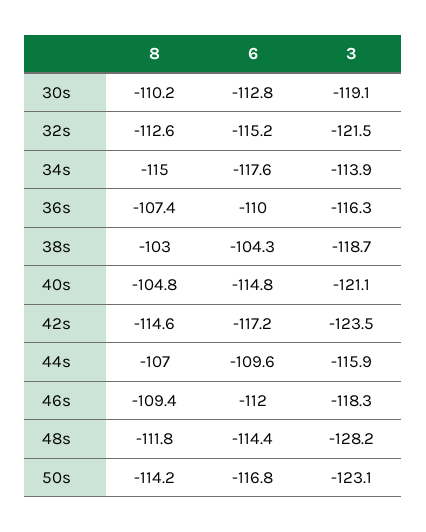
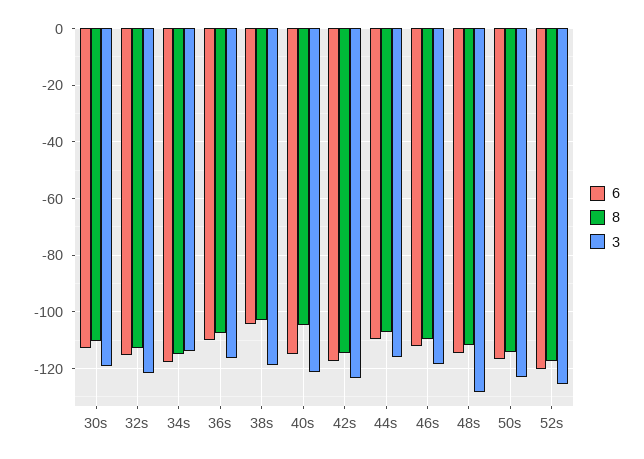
  {
    "8": {
      "30s": -110.2,
      "32s": -112.6,
      "34s": -115,
      "36s": -107.4,
      "38s": -103,
      "40s": -104.8,
      "42s": -114.6,
      "44s": -107,
      "46s": -109.4,
      "48s": -111.8,
-     "50s": -114.2
+     "50s": -114.2,
+     "52s": -117.5
    },
    "6": {
      "30s": -112.8,
      "32s": -115.2,
      "34s": -117.6,
      "36s": -110,
      "38s": -104.3,
      "40s": -114.8,
      "42s": -117.2,
      "44s": -109.6,
      "46s": -112,
      "48s": -114.4,
-     "50s": -116.8
+     "50s": -116.8,
+     "52s": -120
    },
    "3": {
      "30s": -119.1,
      "32s": -121.5,
      "34s": -113.9,
      "36s": -116.3,
      "38s": -118.7,
      "40s": -121.1,
      "42s": -123.5,
      "44s": -115.9,
      "46s": -118.3,
      "48s": -128.2,
-     "50s": -123.1
+     "50s": -123.1,
+     "52s": -125
    }
  }

